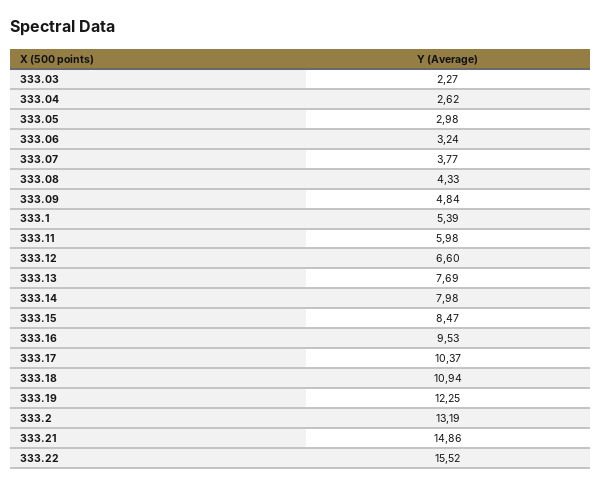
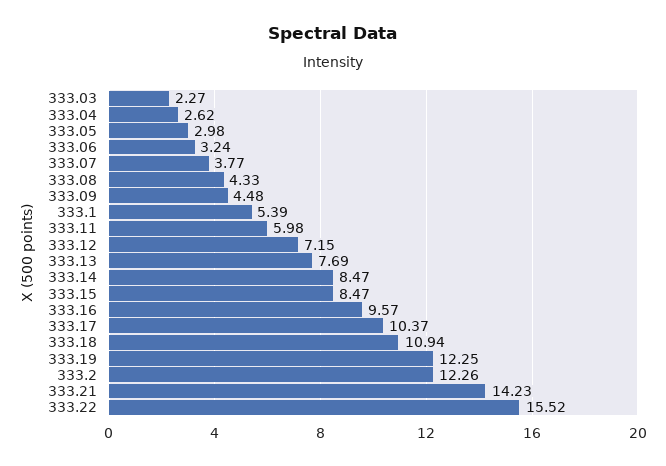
  {
    "333.03": 2.27,
    "333.04": 2.62,
    "333.05": 2.98,
    "333.06": 3.24,
    "333.07": 3.77,
    "333.08": 4.33,
-   "333.09": 4.84,
+   "333.09": 4.48,
    "333.1": 5.39,
    "333.11": 5.98,
-   "333.12": 6.6,
+   "333.12": 7.15,
    "333.13": 7.69,
-   "333.14": 7.98,
+   "333.14": 8.47,
    "333.15": 8.47,
-   "333.16": 9.53,
+   "333.16": 9.57,
    "333.17": 10.37,
    "333.18": 10.94,
    "333.19": 12.25,
-   "333.2": 13.19,
+   "333.2": 12.26,
-   "333.21": 14.86,
+   "333.21": 14.23,
    "333.22": 15.52
  }

